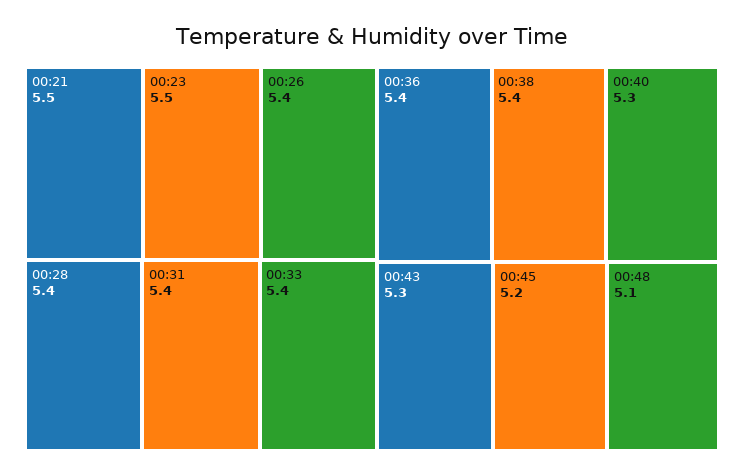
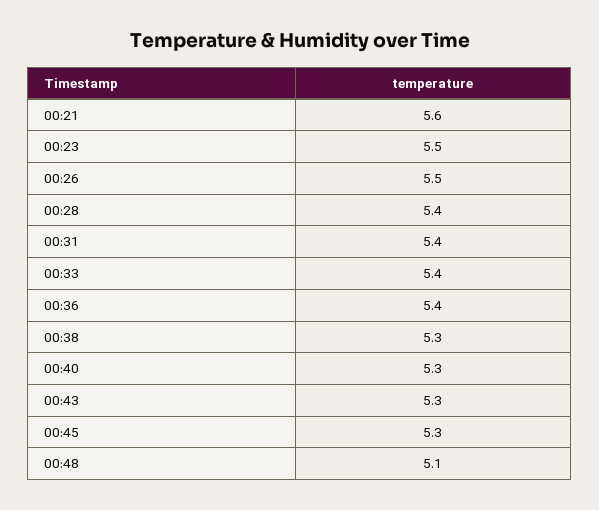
  {
-   "00:21": 5.5,
+   "00:21": 5.6,
    "00:23": 5.5,
-   "00:26": 5.4,
+   "00:26": 5.5,
    "00:28": 5.4,
    "00:31": 5.4,
    "00:33": 5.4,
    "00:36": 5.4,
-   "00:38": 5.4,
+   "00:38": 5.3,
    "00:40": 5.3,
    "00:43": 5.3,
-   "00:45": 5.2,
+   "00:45": 5.3,
    "00:48": 5.1
  }

